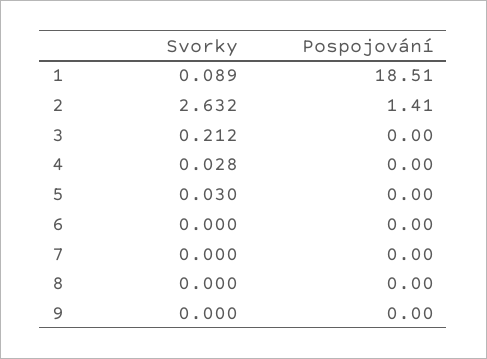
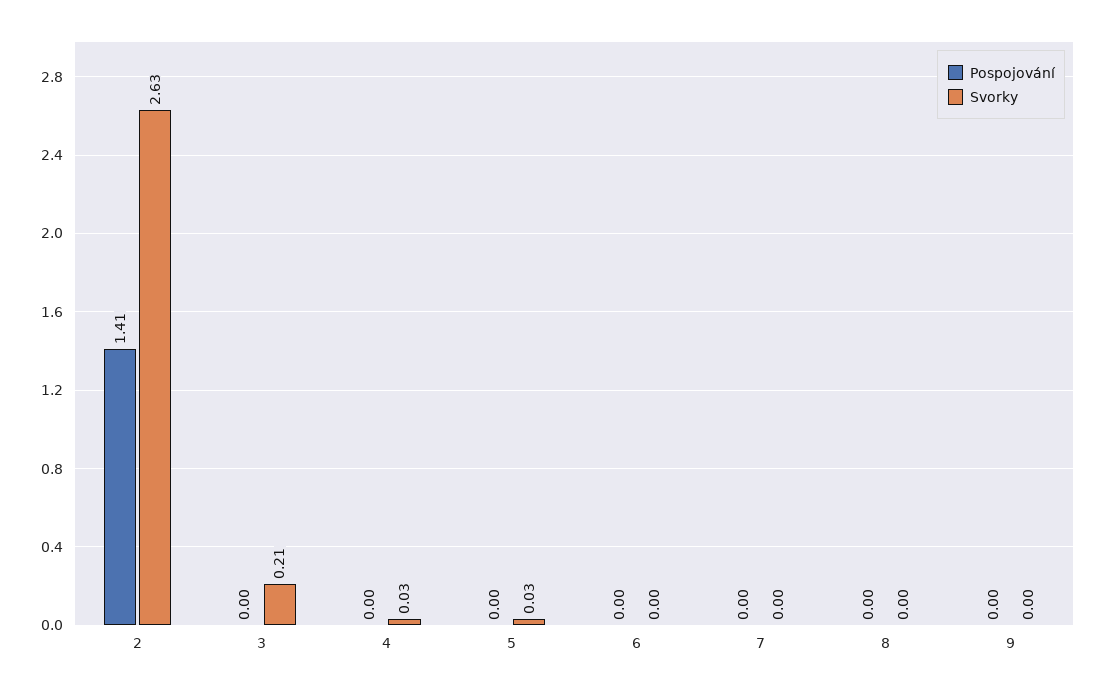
  {
    "Svorky": {
-     "1": 0.089,
      "2": 2.632,
      "3": 0.212,
      "4": 0.028,
      "5": 0.03,
      "6": 0,
      "7": 0,
      "8": 0,
      "9": 0
    },
    "Pospojování": {
-     "1": 18.51,
      "2": 1.41,
      "3": 0,
      "4": 0,
      "5": 0,
      "6": 0,
      "7": 0,
      "8": 0,
      "9": 0
    }
  }

